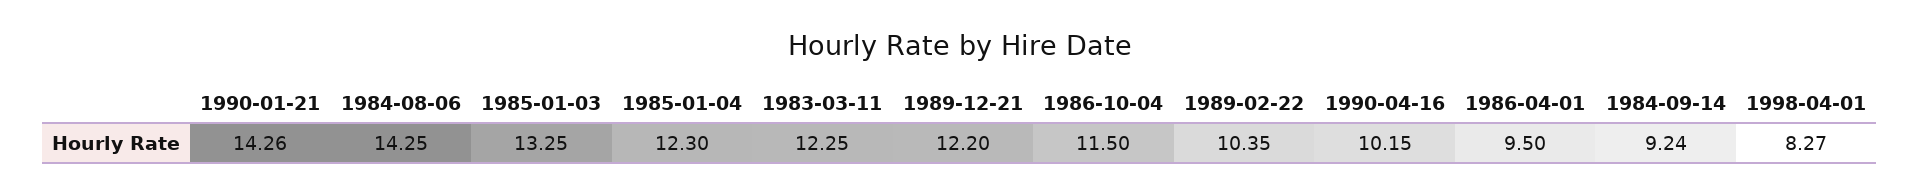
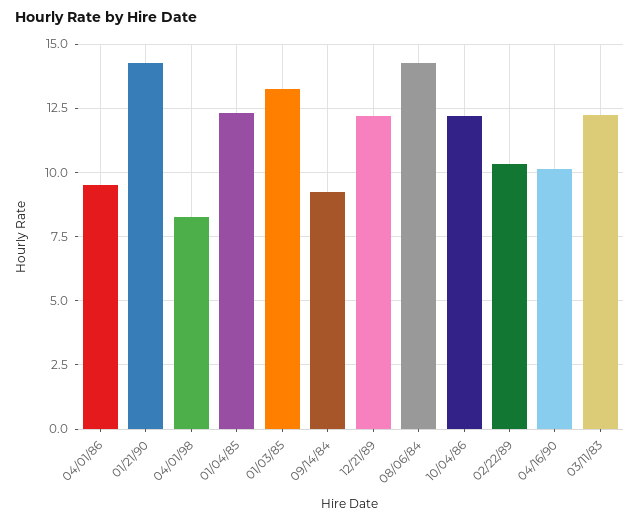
  {
    "1990-01-21": 14.26,
    "1984-08-06": 14.25,
    "1985-01-03": 13.25,
    "1985-01-04": 12.3,
    "1983-03-11": 12.25,
    "1989-12-21": 12.2,
-   "1986-10-04": 11.5,
+   "1986-10-04": 12.25,
    "1989-02-22": 10.35,
    "1990-04-16": 10.15,
    "1986-04-01": 9.5,
    "1984-09-14": 9.24,
    "1998-04-01": 8.27
  }

